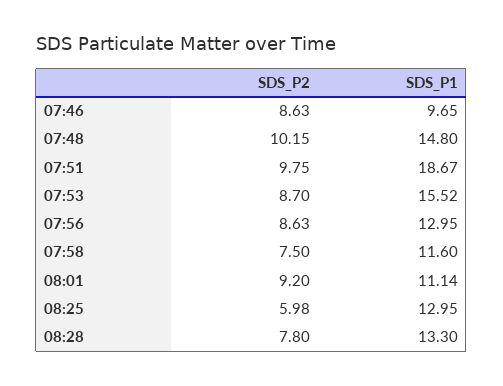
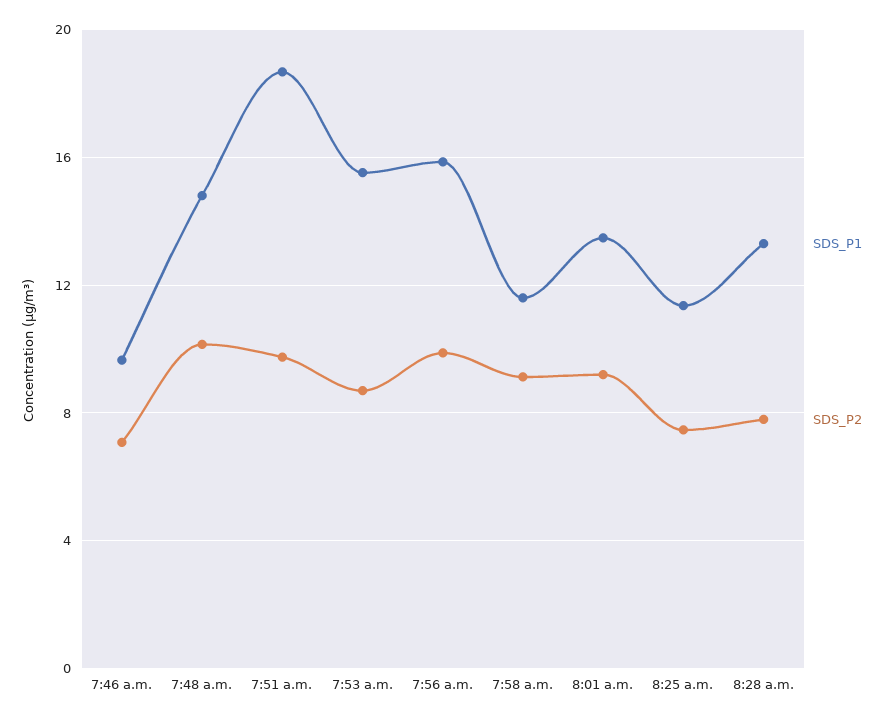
  {
    "SDS_P2": {
-     "07:46": 8.63,
+     "07:46": 7,
      "07:48": 10.15,
      "07:51": 9.75,
      "07:53": 8.7,
-     "07:56": 8.63,
+     "07:56": 10,
-     "07:58": 7.5,
+     "07:58": 9,
      "08:01": 9.2,
-     "08:25": 5.98,
+     "08:25": 7.5,
      "08:28": 7.8
    },
    "SDS_P1": {
      "07:46": 9.65,
      "07:48": 14.8,
      "07:51": 18.67,
      "07:53": 15.52,
-     "07:56": 12.95,
+     "07:56": 16,
      "07:58": 11.6,
-     "08:01": 11.14,
+     "08:01": 13.5,
-     "08:25": 12.95,
+     "08:25": 11.5,
      "08:28": 13.3
    }
  }

